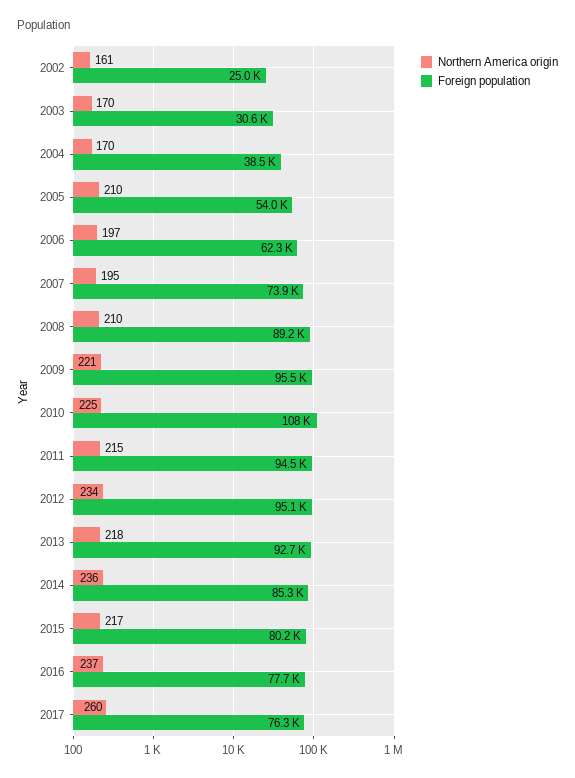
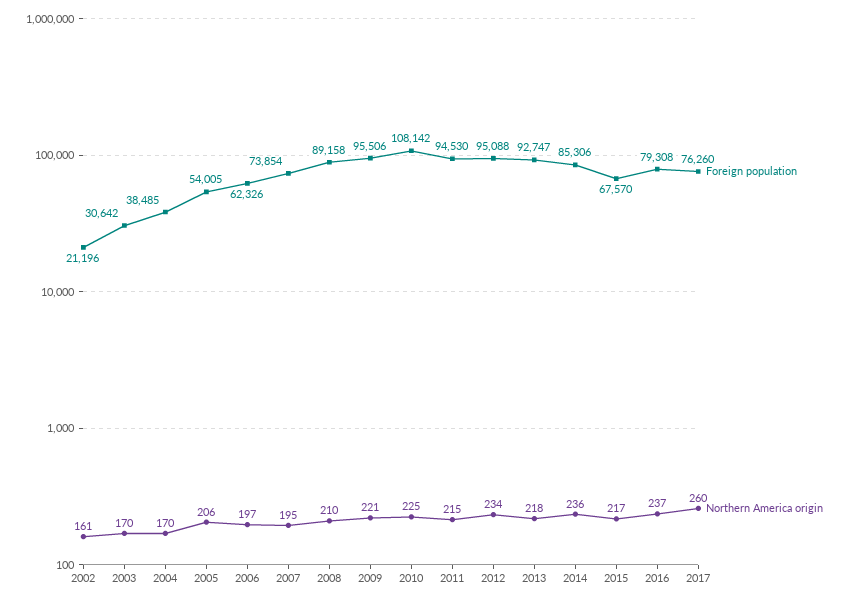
  {
    "Northern America origin": {
      "2002": 161,
      "2003": 170,
      "2004": 170,
-     "2005": 210,
+     "2005": 206,
      "2006": 197,
      "2007": 195,
      "2008": 210,
      "2009": 221,
      "2010": 225,
      "2011": 215,
      "2012": 234,
      "2013": 218,
      "2014": 236,
      "2015": 217,
      "2016": 237,
      "2017": 260
    },
    "Foreign population": {
-     "2002": 25000,
+     "2002": 21196,
      "2003": 30642,
      "2004": 38485,
      "2005": 54005,
      "2006": 62326,
      "2007": 73854,
      "2008": 89158,
      "2009": 95506,
      "2010": 108142,
      "2011": 94530,
      "2012": 95088,
      "2013": 92747,
      "2014": 85306,
-     "2015": 80200,
+     "2015": 67570,
-     "2016": 77700,
+     "2016": 79308,
      "2017": 76260
    }
  }

